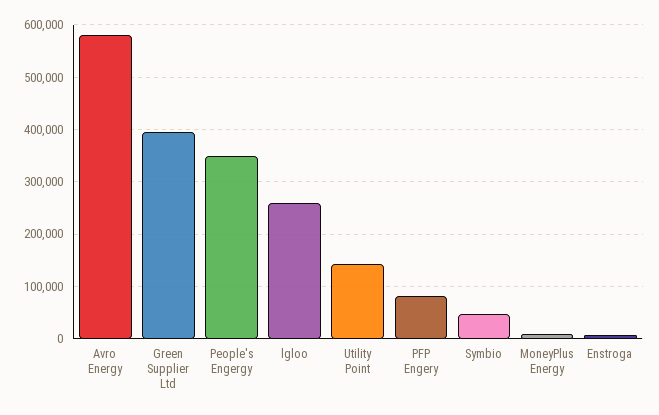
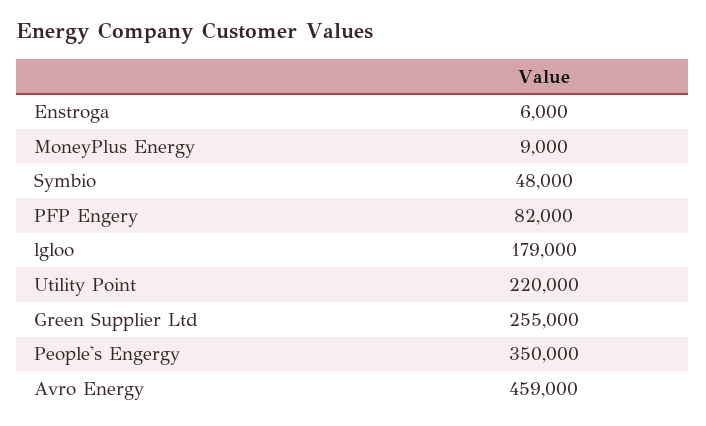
  {
-   "Avro Energy": 580000,
+   "Avro Energy": 459000,
-   "Green Supplier Ltd": 400000,
+   "Green Supplier Ltd": 255000,
    "People's Engergy": 350000,
-   "lgloo": 260000,
+   "lgloo": 179000,
-   "Utility Point": 140000,
+   "Utility Point": 220000,
    "PFP Engery": 82000,
    "Symbio": 48000,
    "MoneyPlus Energy": 9000,
    "Enstroga": 6000
  }

